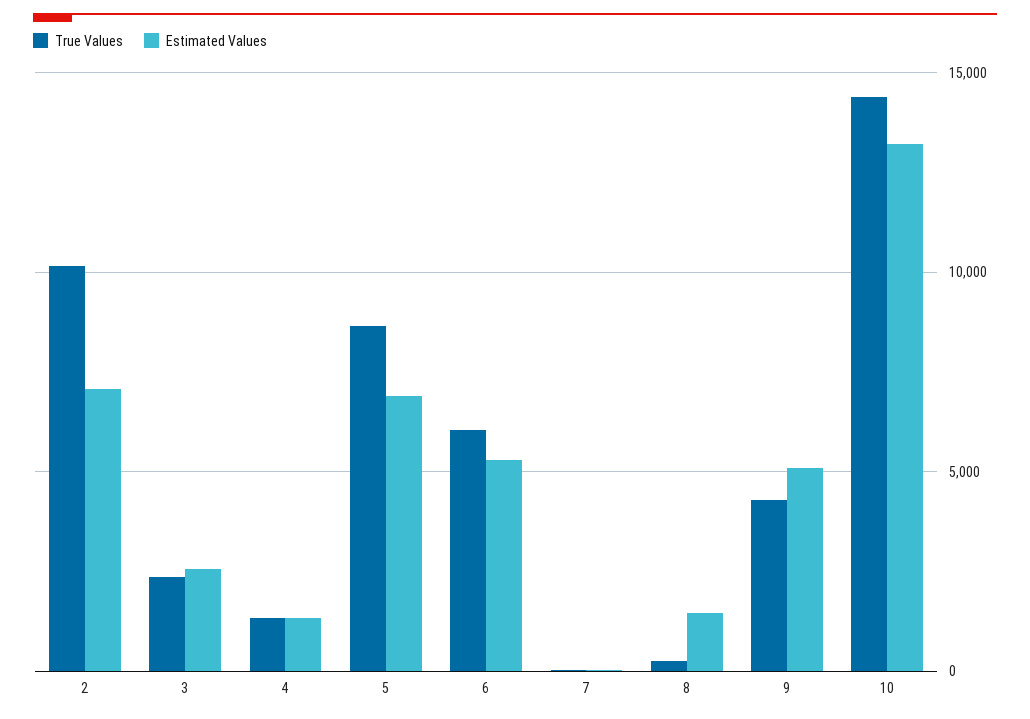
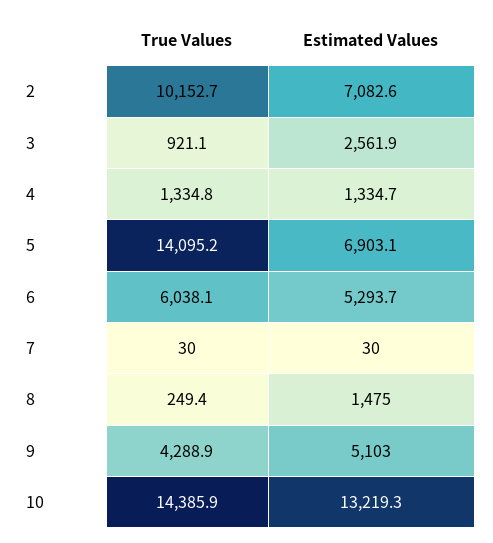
  {
    "True Values": {
      "2": 10152.7,
-     "3": 2500,
+     "3": 921.1,
      "4": 1334.8,
-     "5": 8500,
+     "5": 14095.2,
      "6": 6038.1,
      "7": 30,
      "8": 249.4,
      "9": 4288.9,
      "10": 14385.9
    },
    "Estimated Values": {
      "2": 7082.6,
      "3": 2561.9,
      "4": 1334.7,
      "5": 6903.1,
      "6": 5293.7,
      "7": 30,
      "8": 1475,
      "9": 5103,
      "10": 13219.3
    }
  }

